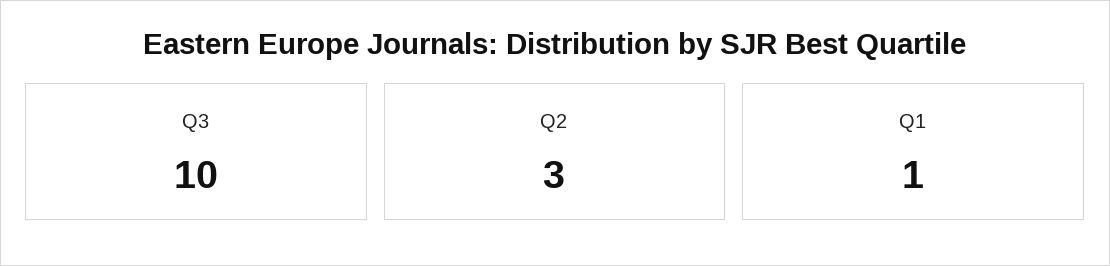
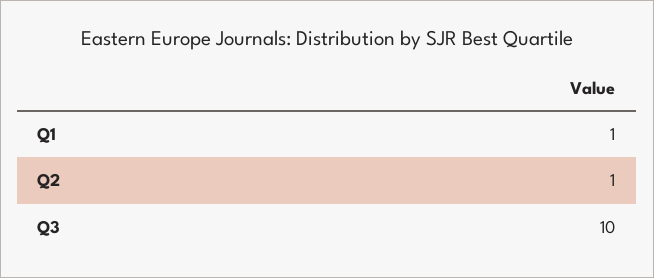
  {
    "Q3": 10,
-   "Q2": 3,
+   "Q2": 1,
    "Q1": 1
  }

